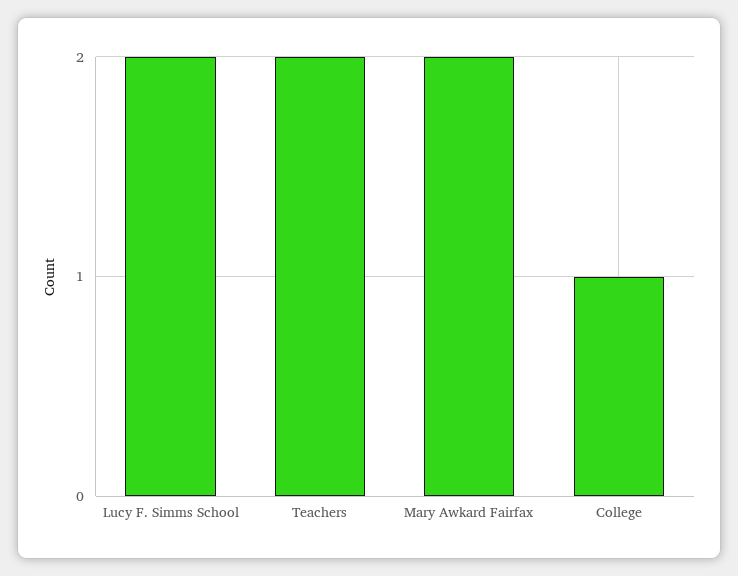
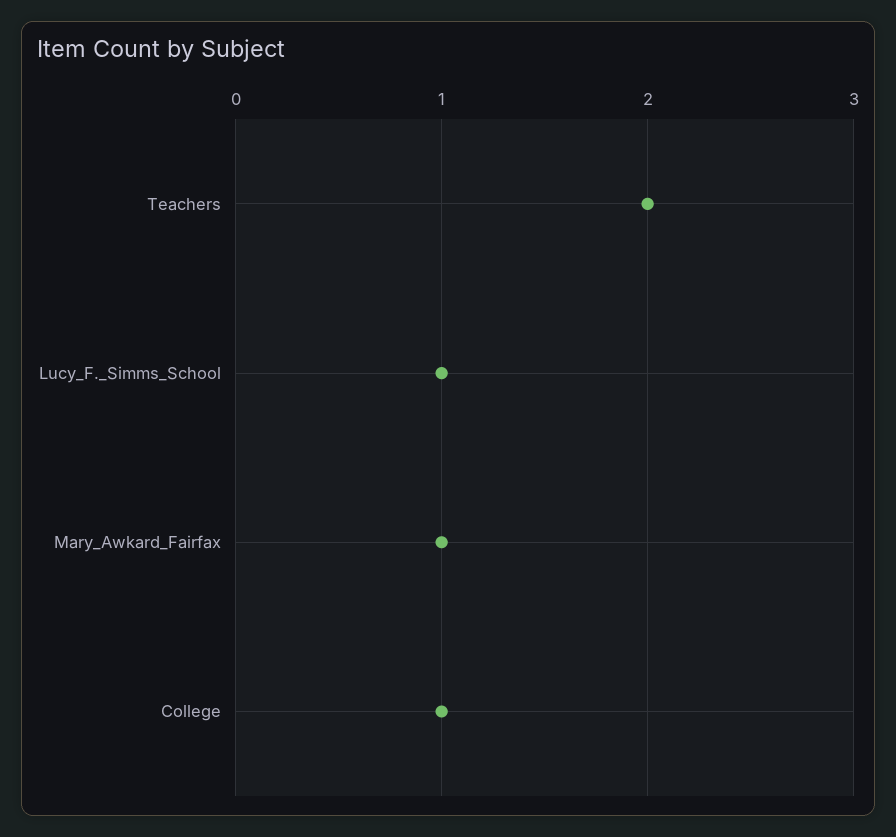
  {
-   "Lucy F. Simms School": 2,
+   "Lucy F. Simms School": 1,
    "Teachers": 2,
-   "Mary Awkard Fairfax": 2,
+   "Mary Awkard Fairfax": 1,
    "College": 1
  }

